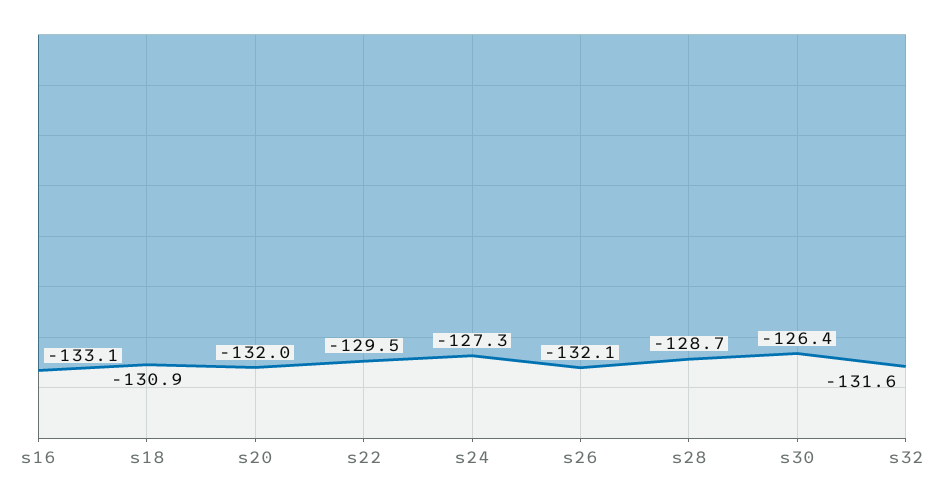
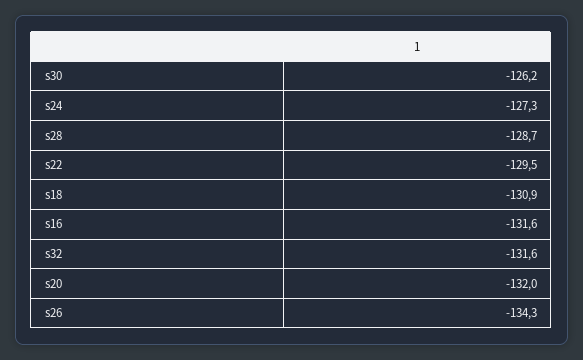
  {
-   "s16": -133.1,
+   "s16": -131.6,
    "s18": -130.9,
    "s20": -132,
    "s22": -129.5,
    "s24": -127.3,
-   "s26": -132.1,
+   "s26": -134.3,
    "s28": -128.7,
-   "s30": -126.4,
+   "s30": -126.2,
    "s32": -131.6
  }

